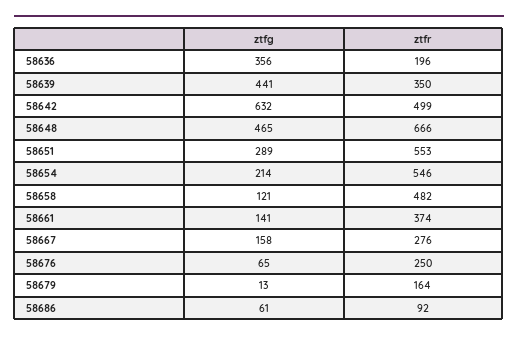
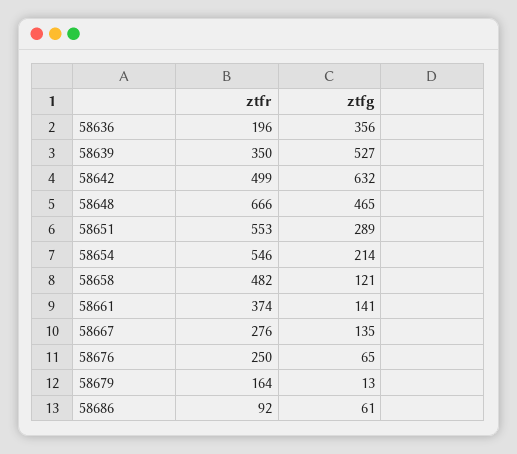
  {
    "ztfg": {
      "58636": 356,
-     "58639": 441,
+     "58639": 527,
      "58642": 632,
      "58648": 465,
      "58651": 289,
      "58654": 214,
      "58658": 121,
      "58661": 141,
-     "58667": 158,
+     "58667": 135,
      "58676": 65,
      "58679": 13,
      "58686": 61
    },
    "ztfr": {
      "58636": 196,
      "58639": 350,
      "58642": 499,
      "58648": 666,
      "58651": 553,
      "58654": 546,
      "58658": 482,
      "58661": 374,
      "58667": 276,
      "58676": 250,
      "58679": 164,
      "58686": 92
    }
  }

